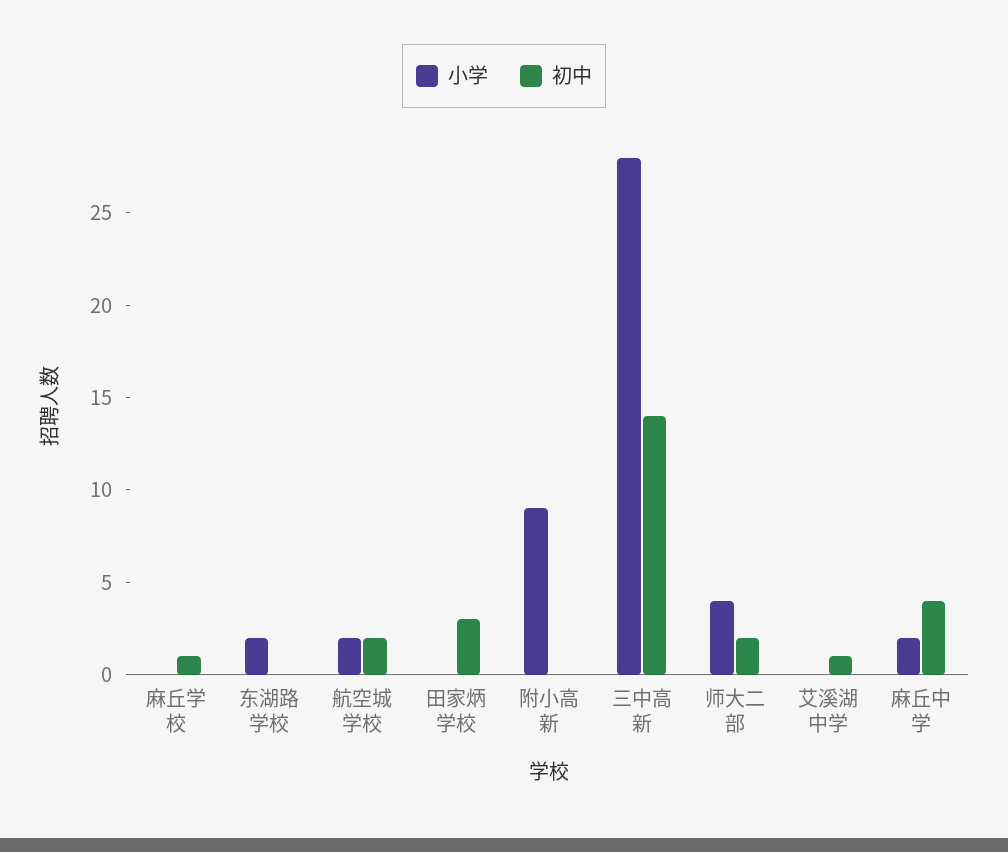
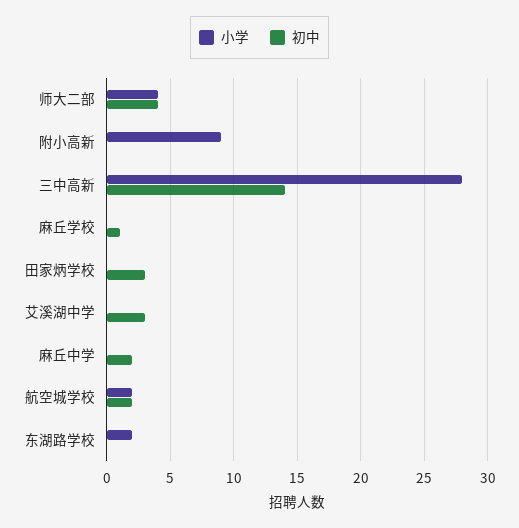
  {
    "小学": {
      "麻丘学校": 0,
      "东湖路学校": 2,
      "航空城学校": 2,
      "田家炳学校": 0,
      "附小高新": 9,
      "三中高新": 28,
      "师大二部": 4,
      "艾溪湖中学": 0,
-     "麻丘中学": 2
+     "麻丘中学": 0
    },
    "初中": {
      "麻丘学校": 1,
      "东湖路学校": 0,
      "航空城学校": 2,
      "田家炳学校": 3,
      "附小高新": 0,
      "三中高新": 14,
-     "师大二部": 2,
+     "师大二部": 4,
-     "艾溪湖中学": 1,
+     "艾溪湖中学": 3,
-     "麻丘中学": 4
+     "麻丘中学": 2
    }
  }

